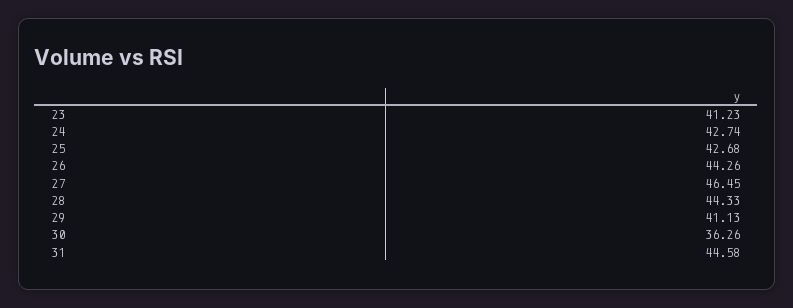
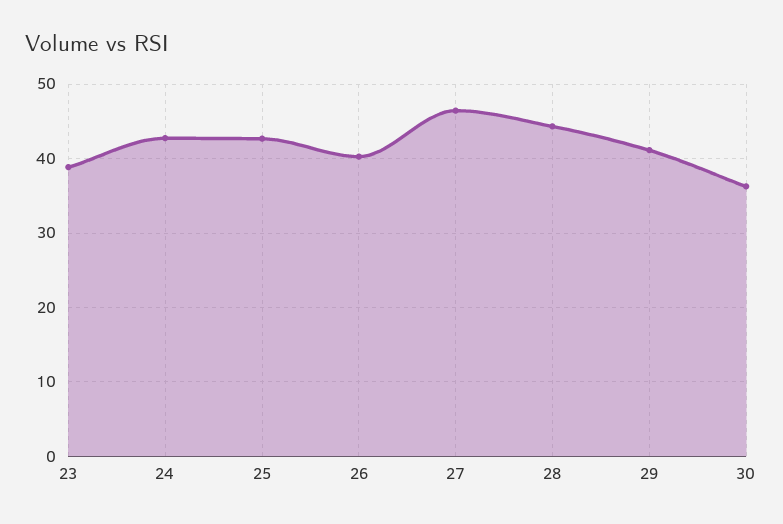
  {
-   "23": 41.23,
+   "23": 39,
    "24": 42.74,
    "25": 42.68,
-   "26": 44.26,
+   "26": 40,
    "27": 46.45,
    "28": 44.33,
    "29": 41.13,
-   "30": 36.26,
+   "30": 36.26
-   "31": 44.58
  }

